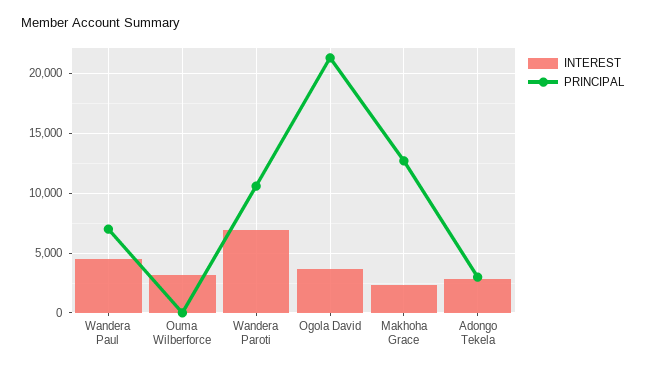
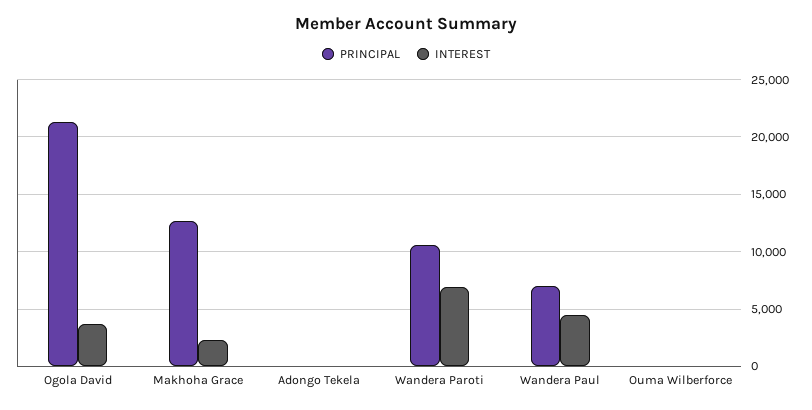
  {
    "INTEREST": {
      "Wandera Paul": 5000,
-     "Ouma Wilberforce": 3000,
+     "Ouma Wilberforce": 0,
      "Wandera Paroti": 7000,
      "Ogola David": 4000,
      "Makhoha Grace": 2000,
-     "Adongo Tekela": 3000
+     "Adongo Tekela": 0
    },
    "PRINCIPAL": {
      "Wandera Paul": 7000,
      "Ouma Wilberforce": 0,
      "Wandera Paroti": 11000,
      "Ogola David": 21000,
      "Makhoha Grace": 13000,
-     "Adongo Tekela": 3000
+     "Adongo Tekela": 0
    }
  }

